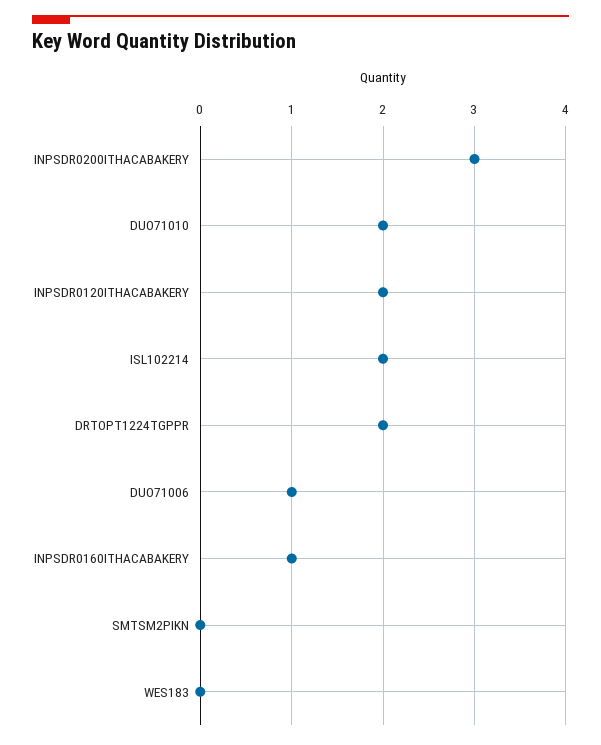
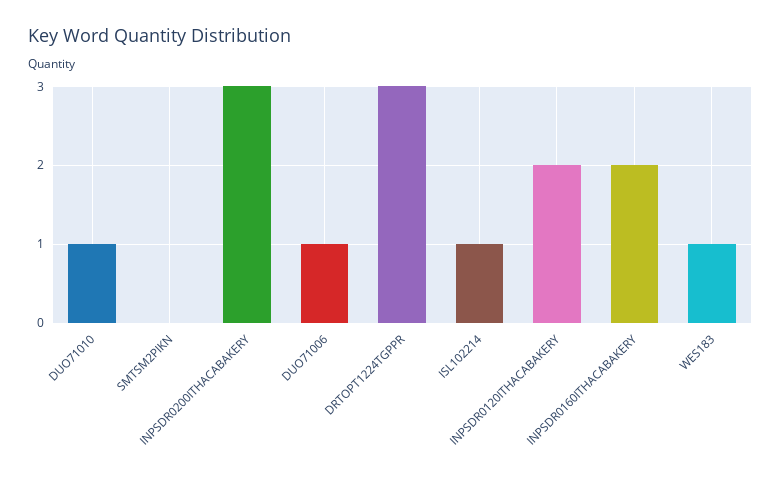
  {
    "INPSDR0200ITHACABAKERY": 3,
-   "DUO71010": 2,
+   "DUO71010": 1,
    "INPSDR0120ITHACABAKERY": 2,
-   "ISL102214": 2,
+   "ISL102214": 1,
-   "DRTOPT1224TGPPR": 2,
+   "DRTOPT1224TGPPR": 3,
    "DUO71006": 1,
-   "INPSDR0160ITHACABAKERY": 1,
+   "INPSDR0160ITHACABAKERY": 2,
    "SMTSM2PIKN": 0,
-   "WES183": 0
+   "WES183": 1
  }

